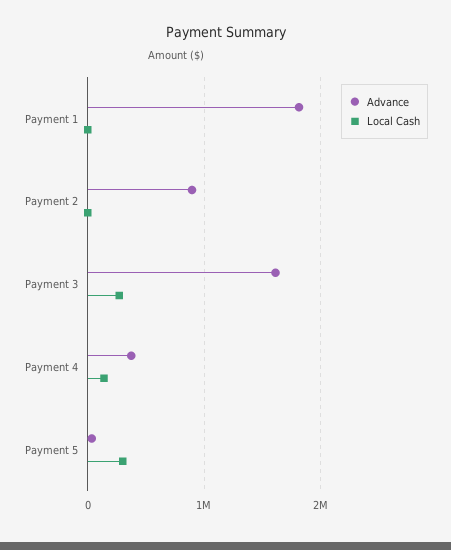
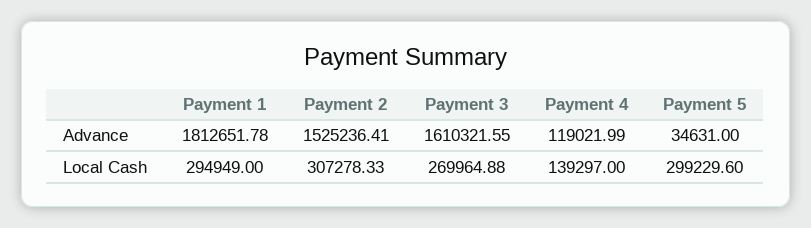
  {
    "Advance": {
      "Payment 1": 1812651.78,
-     "Payment 2": 900000,
+     "Payment 2": 1525236.41,
      "Payment 3": 1610321.55,
-     "Payment 4": 400000,
+     "Payment 4": 119021.99,
      "Payment 5": 34631
    },
    "Local Cash": {
-     "Payment 1": 0,
+     "Payment 1": 294949,
-     "Payment 2": 0,
+     "Payment 2": 307278.33,
      "Payment 3": 269964.88,
      "Payment 4": 139297,
      "Payment 5": 299229.6
    }
  }

